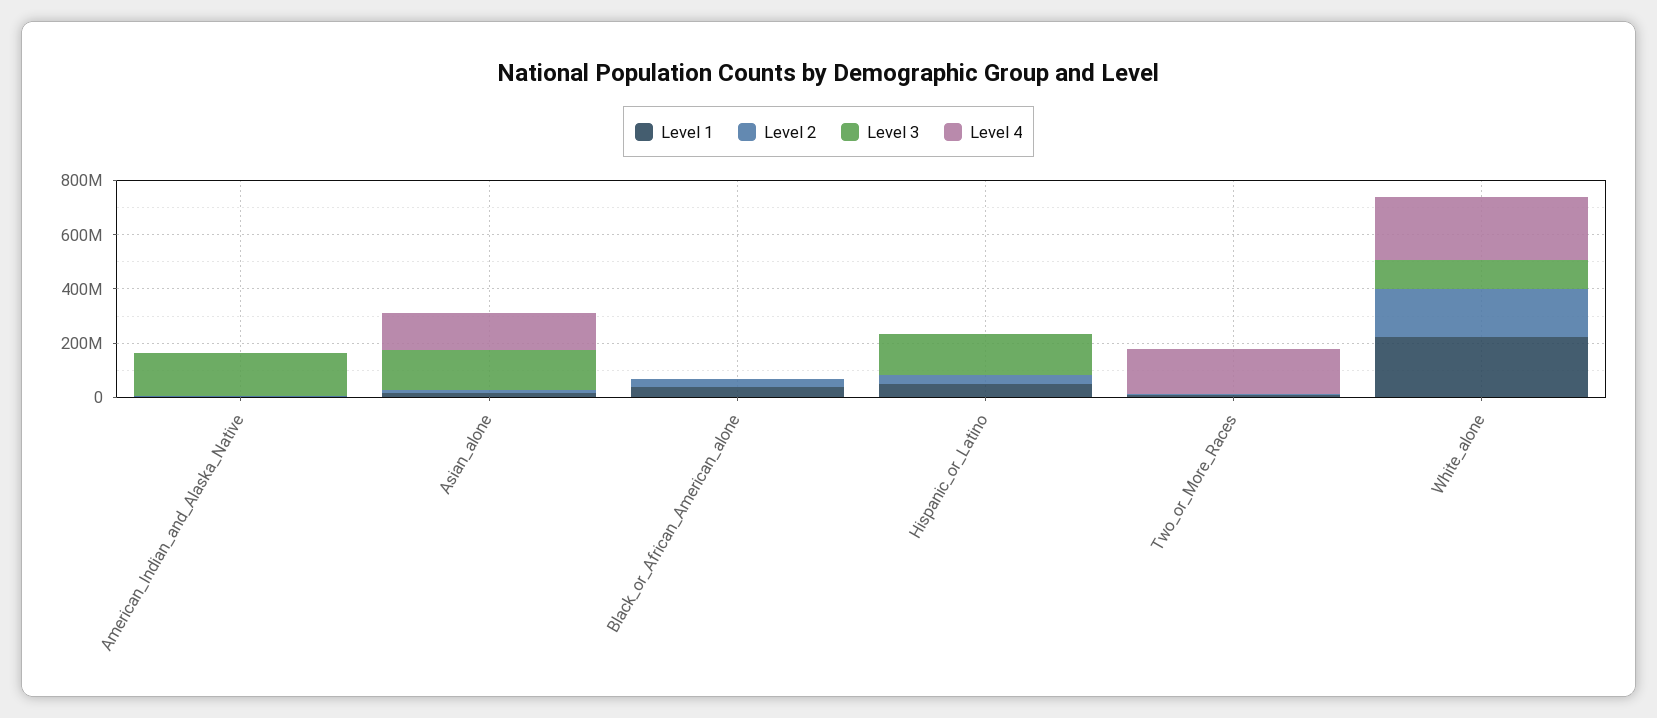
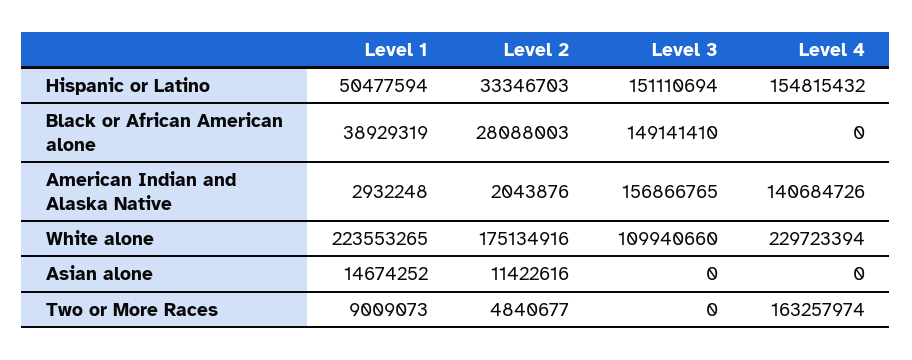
  {
    "Level 1": {
      "American_Indian_and_Alaska_Native": 2932248,
      "Asian_alone": 14674252,
      "Black_or_African_American_alone": 38929319,
      "Hispanic_or_Latino": 50477594,
      "Two_or_More_Races": 9009073,
      "White_alone": 223553265
    },
    "Level 2": {
      "American_Indian_and_Alaska_Native": 2043876,
      "Asian_alone": 11422616,
      "Black_or_African_American_alone": 28088003,
      "Hispanic_or_Latino": 33346703,
      "Two_or_More_Races": 4840677,
      "White_alone": 175134916
    },
    "Level 3": {
      "American_Indian_and_Alaska_Native": 156866765,
-     "Asian_alone": 150000000,
+     "Asian_alone": 0,
-     "Black_or_African_American_alone": 0,
+     "Black_or_African_American_alone": 149141410,
      "Hispanic_or_Latino": 151110694,
      "Two_or_More_Races": 0,
      "White_alone": 109940660
    },
    "Level 4": {
-     "American_Indian_and_Alaska_Native": 0,
+     "American_Indian_and_Alaska_Native": 140684726,
-     "Asian_alone": 150000000,
+     "Asian_alone": 0,
      "Black_or_African_American_alone": 0,
-     "Hispanic_or_Latino": 0,
+     "Hispanic_or_Latino": 154815432,
      "Two_or_More_Races": 163257974,
      "White_alone": 229723394
    }
  }

